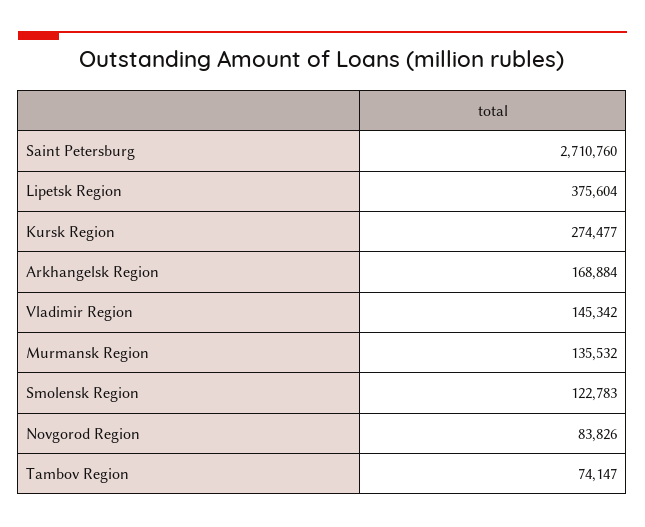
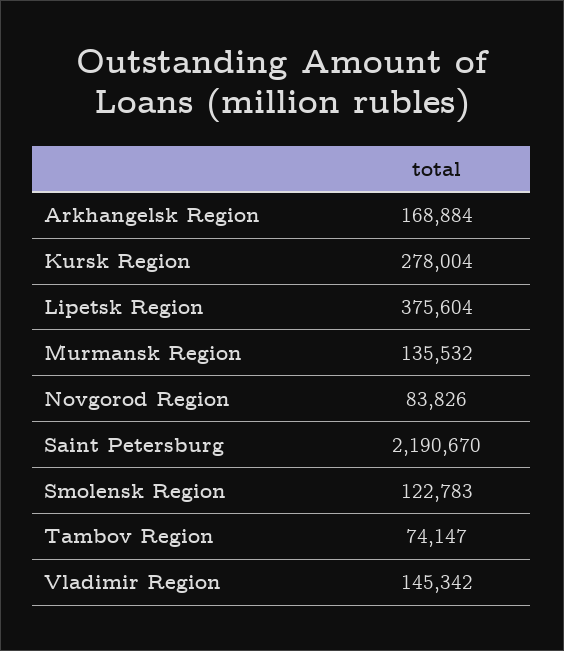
  {
-   "Saint Petersburg": 2710760,
+   "Saint Petersburg": 2190670,
    "Lipetsk Region": 375604,
-   "Kursk Region": 274477,
+   "Kursk Region": 278004,
    "Arkhangelsk Region": 168884,
    "Vladimir Region": 145342,
    "Murmansk Region": 135532,
    "Smolensk Region": 122783,
    "Novgorod Region": 83826,
    "Tambov Region": 74147
  }

